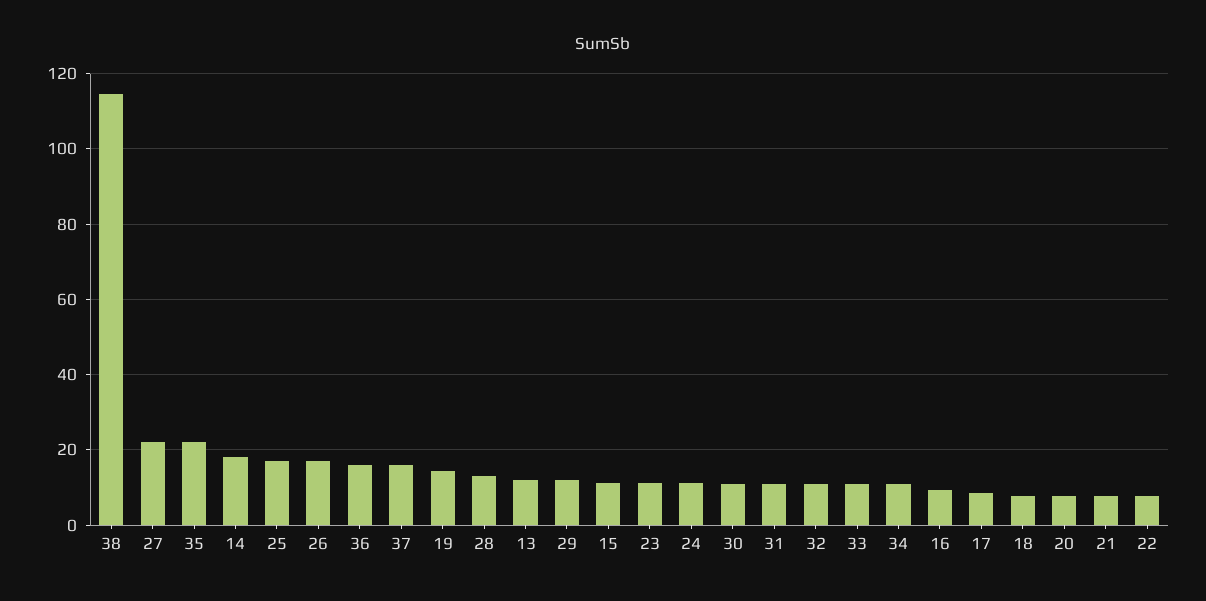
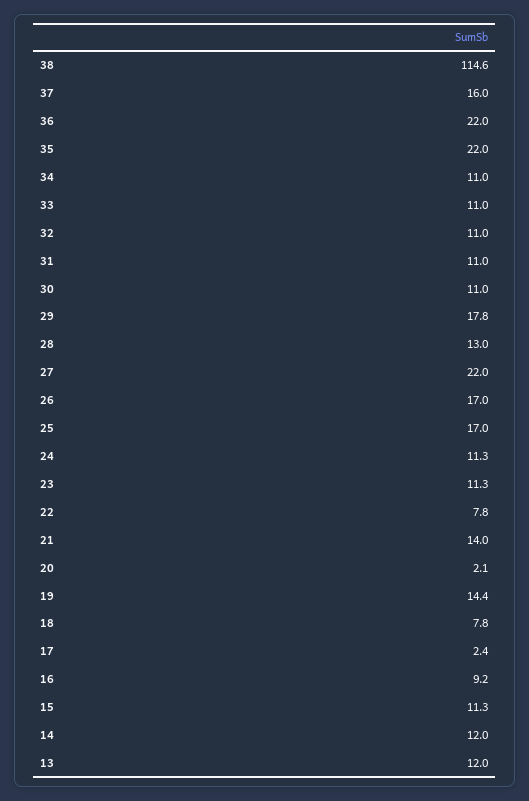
  {
    "38": 114.6,
    "27": 22,
    "35": 22,
-   "14": 18,
+   "14": 12,
    "25": 17,
    "26": 17,
-   "36": 16,
+   "36": 22,
    "37": 16,
    "19": 14.4,
    "28": 13,
    "13": 12,
-   "29": 12,
+   "29": 17.8,
    "15": 11.3,
    "23": 11.3,
    "24": 11.3,
    "30": 11,
    "31": 11,
    "32": 11,
    "33": 11,
    "34": 11,
    "16": 9.2,
-   "17": 8,
+   "17": 2.4,
    "18": 7.8,
-   "20": 8,
+   "20": 2.1,
-   "21": 8,
+   "21": 14,
    "22": 7.8
  }

